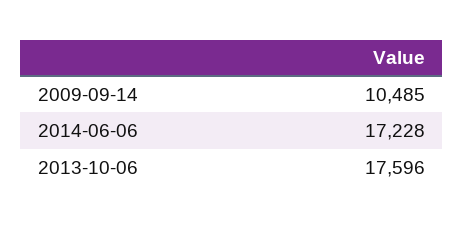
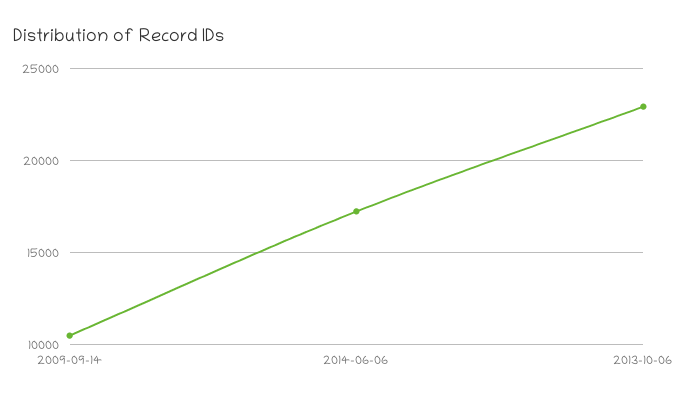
  {
    "2009-09-14": 10485,
    "2014-06-06": 17228,
-   "2013-10-06": 17596
+   "2013-10-06": 23000
  }

